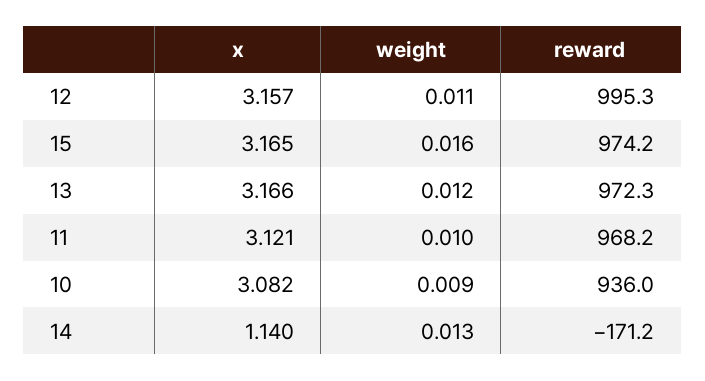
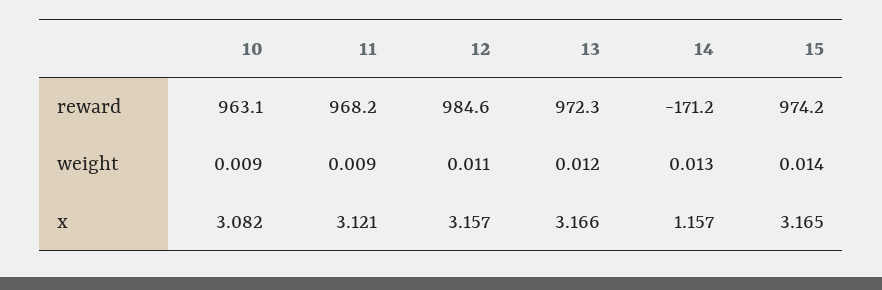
  {
    "x": {
      "12": 3.157,
      "15": 3.165,
      "13": 3.166,
      "11": 3.121,
      "10": 3.082,
-     "14": 1.14
+     "14": 1.157
    },
    "weight": {
      "12": 0.011,
-     "15": 0.016,
+     "15": 0.014,
      "13": 0.012,
-     "11": 0.01,
+     "11": 0.009,
      "10": 0.009,
      "14": 0.013
    },
    "reward": {
-     "12": 995.3,
+     "12": 984.6,
      "15": 974.2,
      "13": 972.3,
      "11": 968.2,
-     "10": 936,
+     "10": 963.1,
      "14": -171.2
    }
  }

